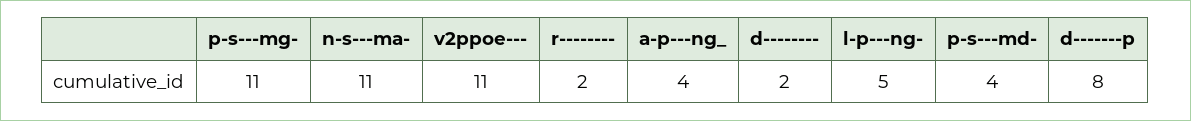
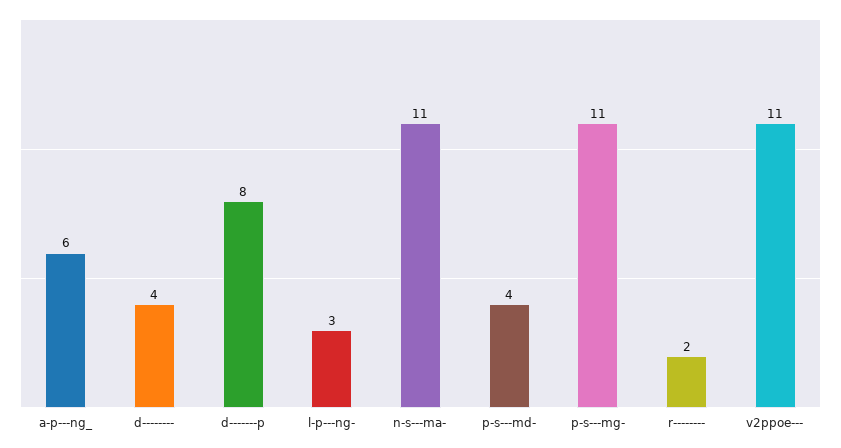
  {
    "p-s---mg-": 11,
    "n-s---ma-": 11,
    "v2ppoe---": 11,
    "r--------": 2,
-   "a-p---ng_": 4,
+   "a-p---ng_": 6,
-   "d--------": 2,
+   "d--------": 4,
-   "l-p---ng-": 5,
+   "l-p---ng-": 3,
    "p-s---md-": 4,
    "d-------p": 8
  }

